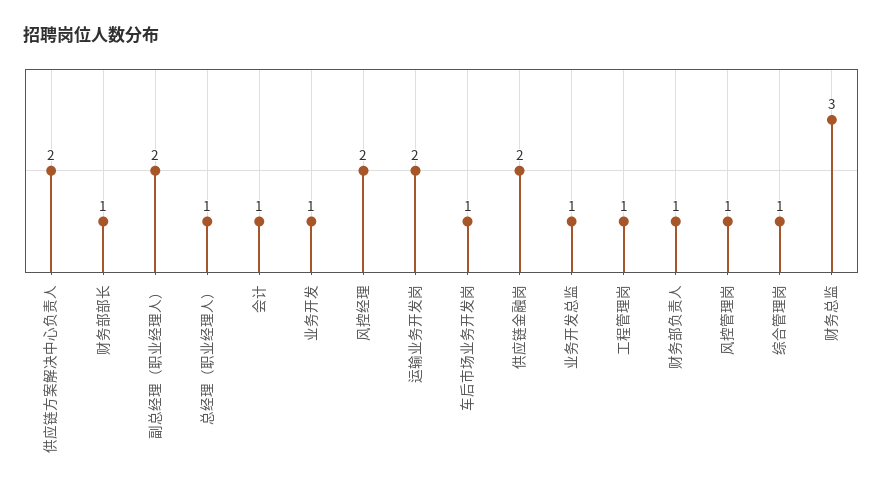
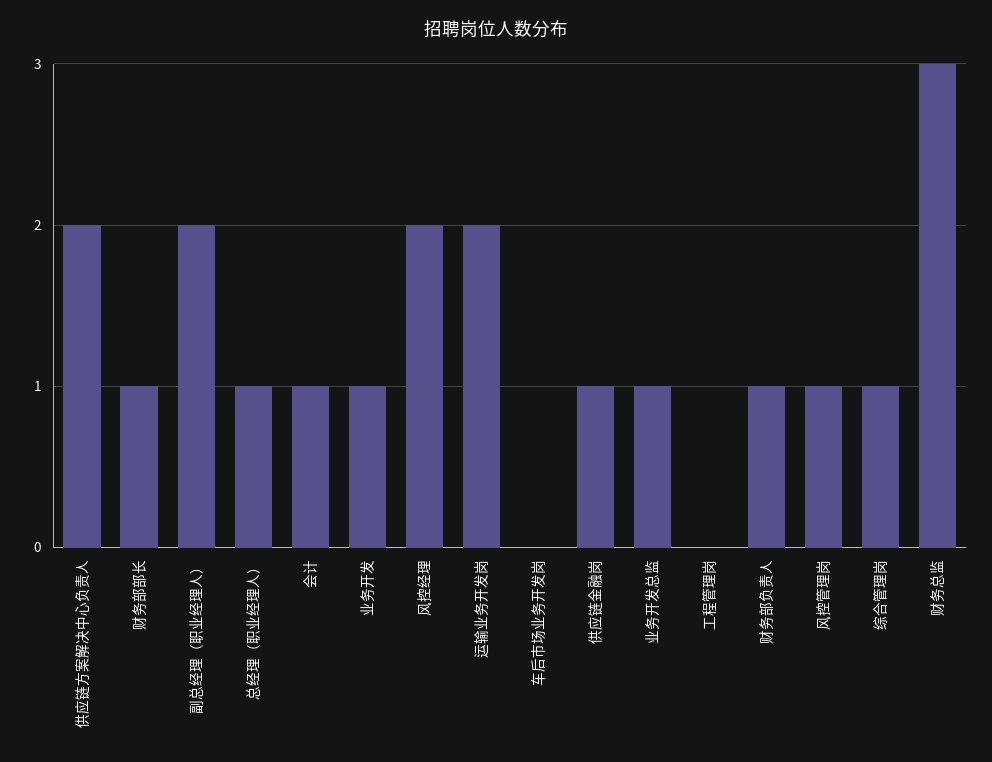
  {
    "供应链方案解决中心负责人": 2,
    "财务部部长": 1,
    "副总经理（职业经理人）": 2,
    "总经理（职业经理人）": 1,
    "会计": 1,
    "业务开发": 1,
    "风控经理": 2,
    "运输业务开发岗": 2,
-   "车后市场业务开发岗": 1,
+   "车后市场业务开发岗": 0,
-   "供应链金融岗": 2,
+   "供应链金融岗": 1,
    "业务开发总监": 1,
-   "工程管理岗": 1,
+   "工程管理岗": 0,
    "财务部负责人": 1,
    "风控管理岗": 1,
    "综合管理岗": 1,
    "财务总监": 3
  }

